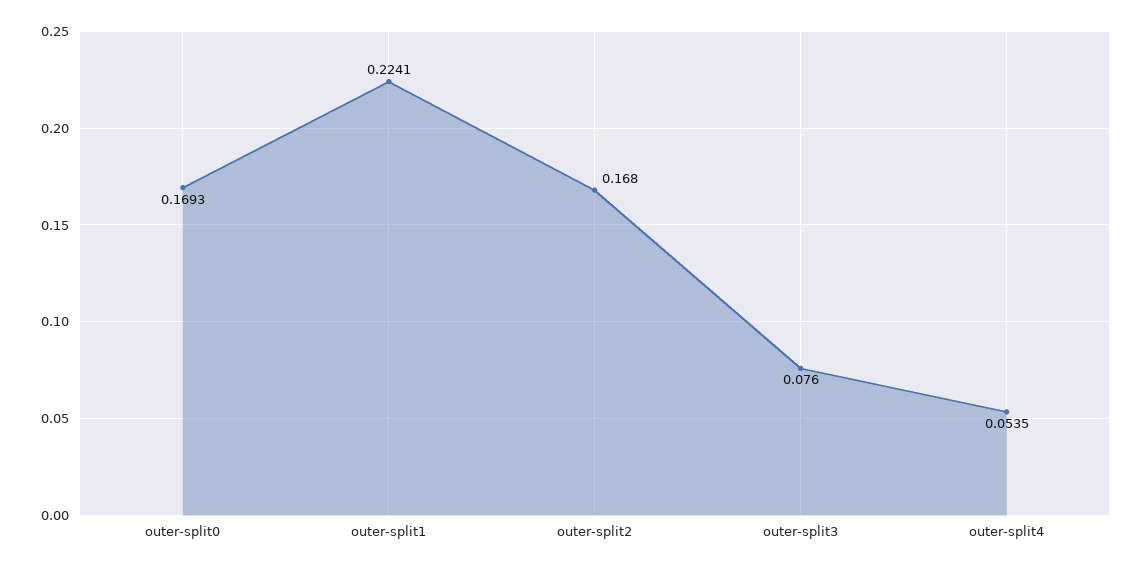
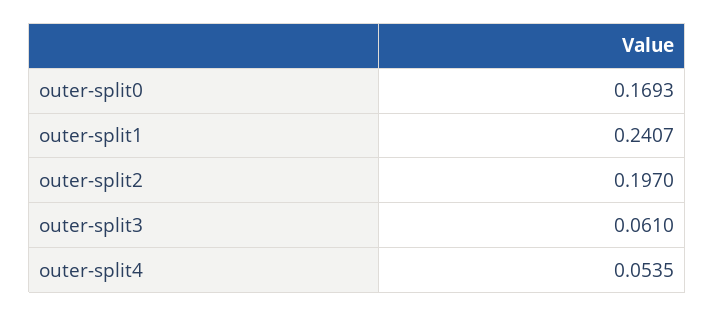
  {
    "outer-split0": 0.1693,
-   "outer-split1": 0.2241,
+   "outer-split1": 0.2407,
-   "outer-split2": 0.168,
+   "outer-split2": 0.197,
-   "outer-split3": 0.076,
+   "outer-split3": 0.061,
    "outer-split4": 0.0535
  }

